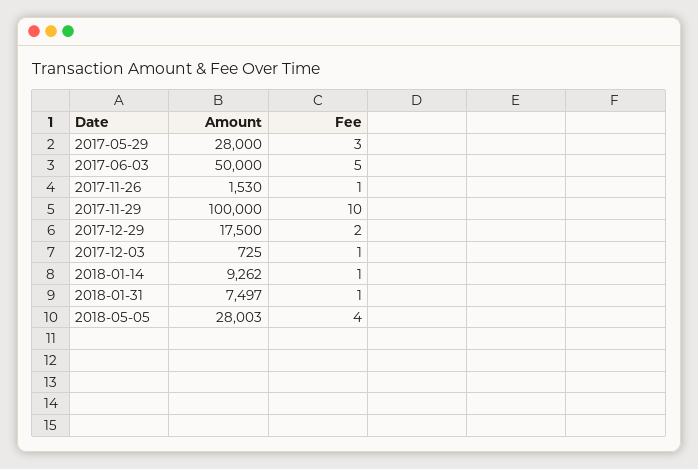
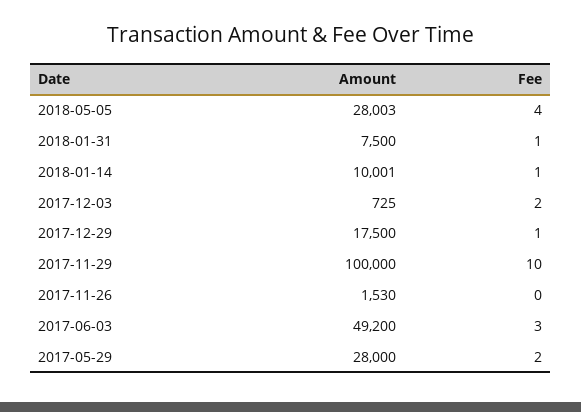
  {
    "Amount": {
      "2017-05-29": 28000,
-     "2017-06-03": 50000,
+     "2017-06-03": 49200,
      "2017-11-26": 1530,
      "2017-11-29": 100000,
      "2017-12-29": 17500,
      "2017-12-03": 725,
-     "2018-01-14": 9262,
+     "2018-01-14": 10001,
-     "2018-01-31": 7497,
+     "2018-01-31": 7500,
      "2018-05-05": 28003
    },
    "Fee": {
-     "2017-05-29": 3,
+     "2017-05-29": 2,
-     "2017-06-03": 5,
+     "2017-06-03": 3,
-     "2017-11-26": 1,
+     "2017-11-26": 0,
      "2017-11-29": 10,
-     "2017-12-29": 2,
+     "2017-12-29": 1,
-     "2017-12-03": 1,
+     "2017-12-03": 2,
      "2018-01-14": 1,
      "2018-01-31": 1,
      "2018-05-05": 4
    }
  }

